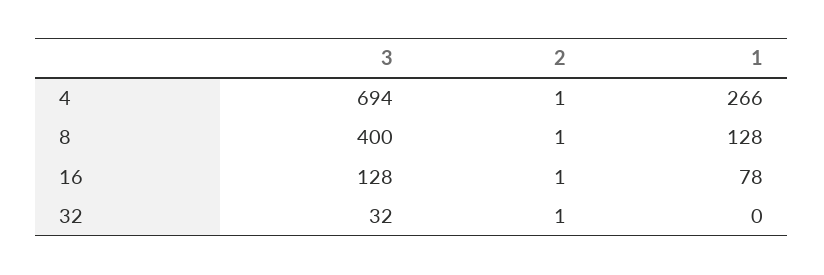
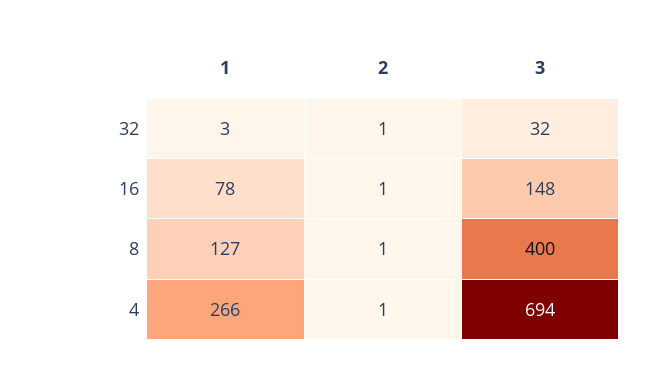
  {
    "3": {
      "4": 694,
      "8": 400,
-     "16": 128,
+     "16": 148,
      "32": 32
    },
    "2": {
      "4": 1,
      "8": 1,
      "16": 1,
      "32": 1
    },
    "1": {
      "4": 266,
-     "8": 128,
+     "8": 127,
      "16": 78,
-     "32": 0
+     "32": 3
    }
  }

